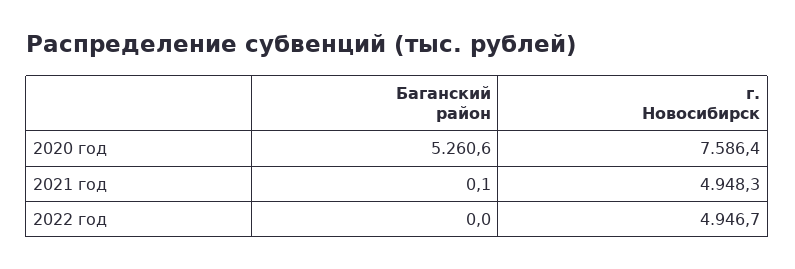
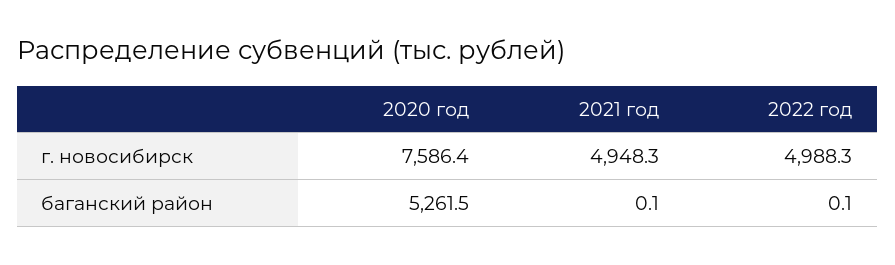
  {
    "Баганский район": {
-     "2020 год": 5260.6,
+     "2020 год": 5261.5,
      "2021 год": 0.1,
-     "2022 год": 0
+     "2022 год": 0.1
    },
    "г. Новосибирск": {
      "2020 год": 7586.4,
      "2021 год": 4948.3,
-     "2022 год": 4946.7
+     "2022 год": 4988.3
    }
  }

